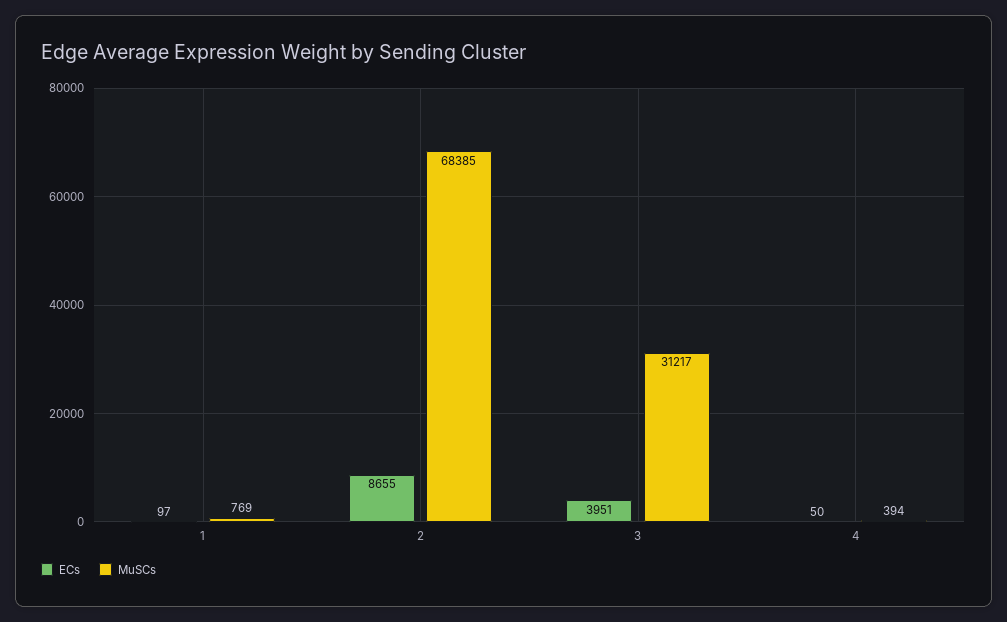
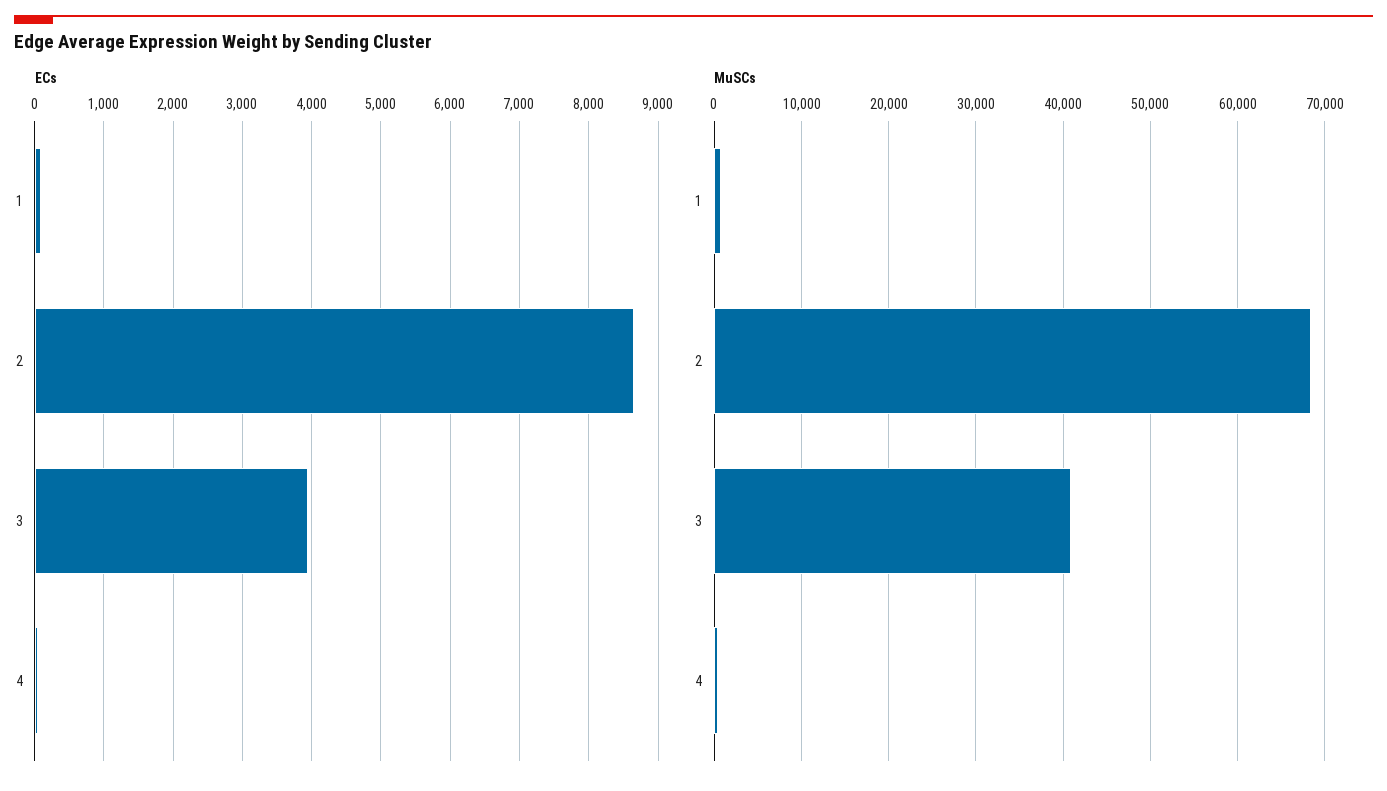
  {
    "ECs": {
      "1": 97,
      "2": 8655,
      "3": 3951,
      "4": 50
    },
    "MuSCs": {
      "1": 769,
      "2": 68385,
-     "3": 31217,
+     "3": 41000,
      "4": 394
    }
  }

